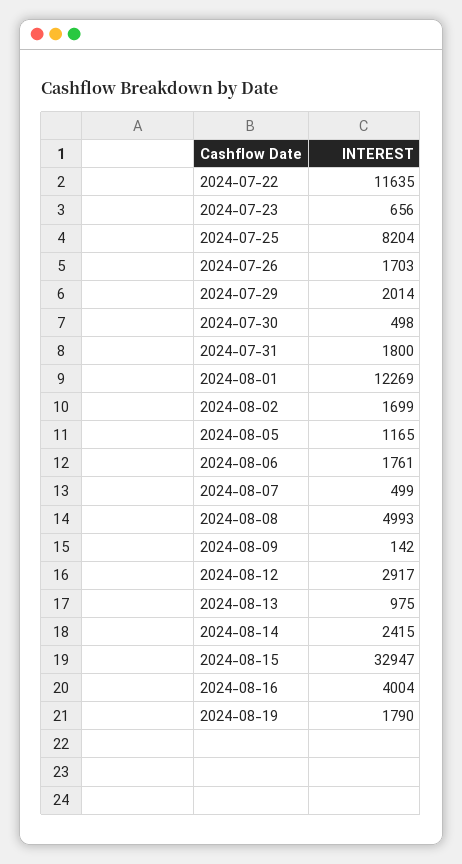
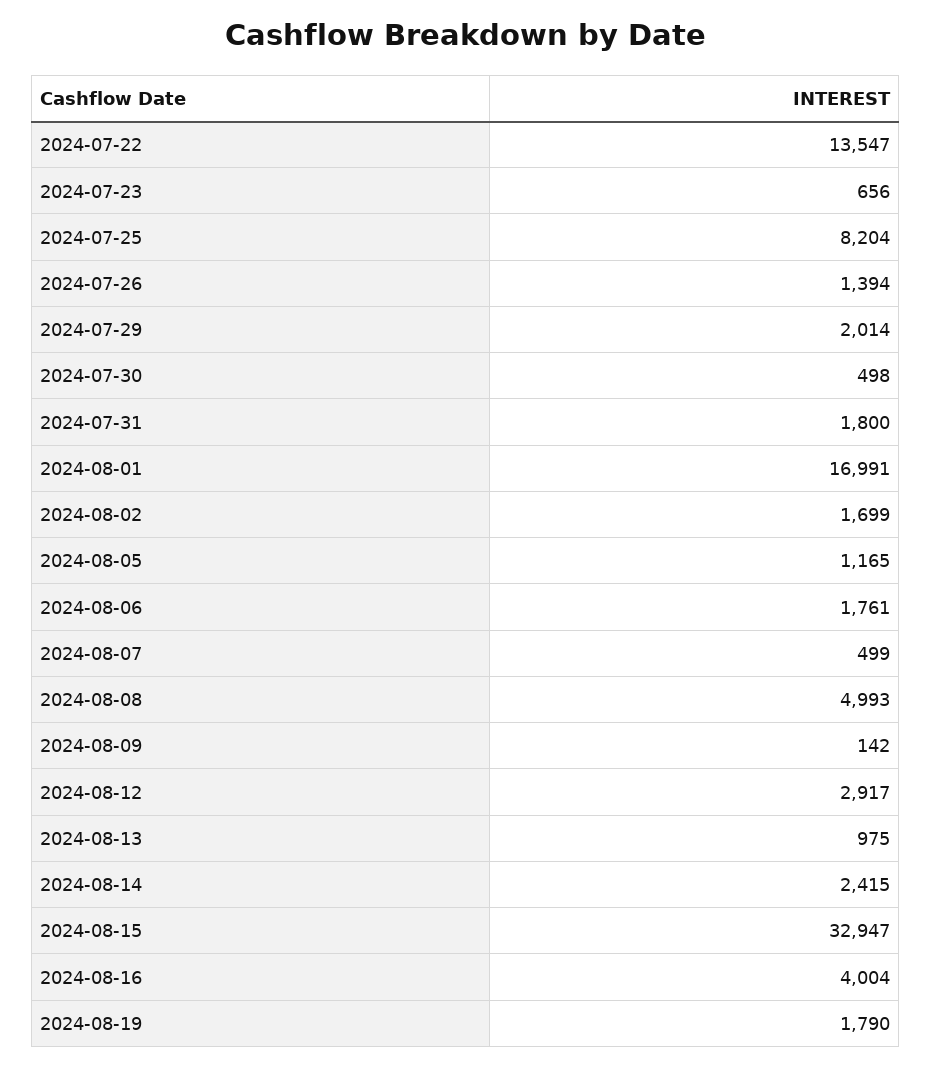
  {
-   "2024-07-22": 11635,
+   "2024-07-22": 13547,
    "2024-07-23": 656,
    "2024-07-25": 8204,
-   "2024-07-26": 1703,
+   "2024-07-26": 1394,
    "2024-07-29": 2014,
    "2024-07-30": 498,
    "2024-07-31": 1800,
-   "2024-08-01": 12269,
+   "2024-08-01": 16991,
    "2024-08-02": 1699,
    "2024-08-05": 1165,
    "2024-08-06": 1761,
    "2024-08-07": 499,
    "2024-08-08": 4993,
    "2024-08-09": 142,
    "2024-08-12": 2917,
    "2024-08-13": 975,
    "2024-08-14": 2415,
    "2024-08-15": 32947,
    "2024-08-16": 4004,
    "2024-08-19": 1790
  }

